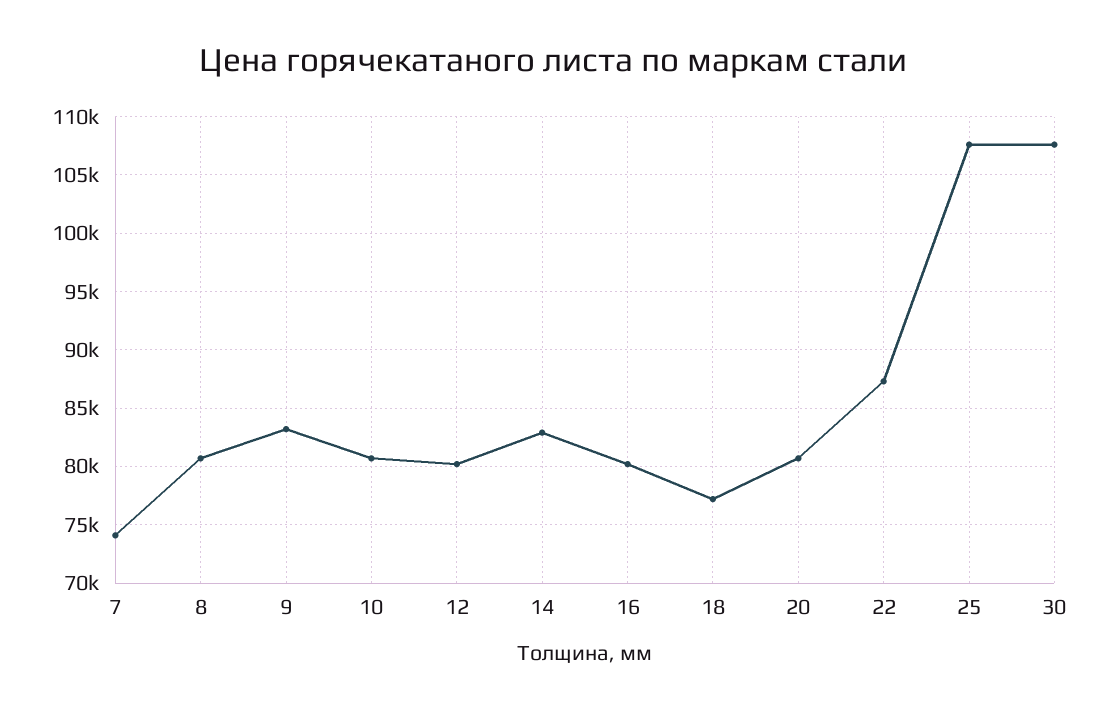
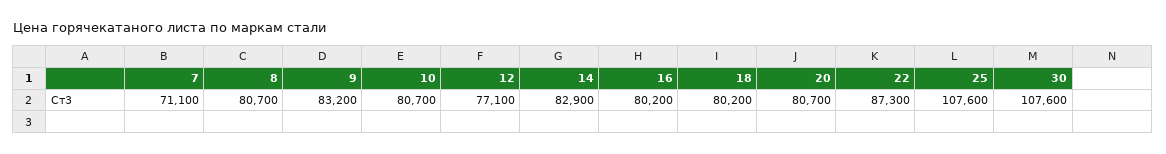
  {
-   "7": 74000,
+   "7": 71100,
    "8": 80700,
    "9": 83200,
    "10": 80700,
-   "12": 80000,
+   "12": 77100,
    "14": 82900,
    "16": 80200,
-   "18": 77000,
+   "18": 80200,
    "20": 80700,
    "22": 87300,
    "25": 107600,
    "30": 107600
  }

